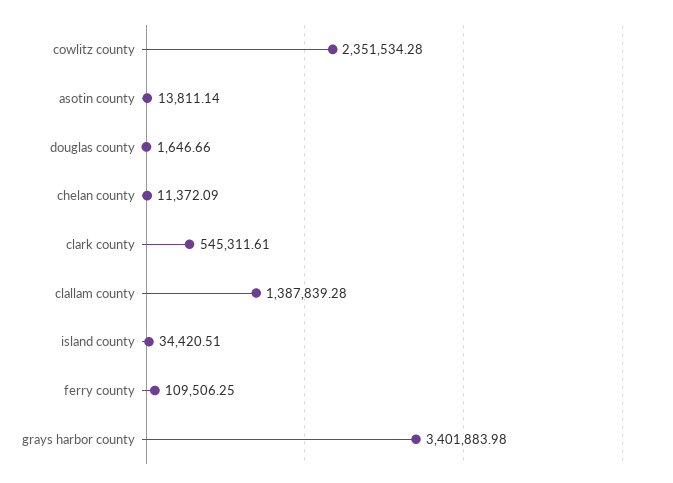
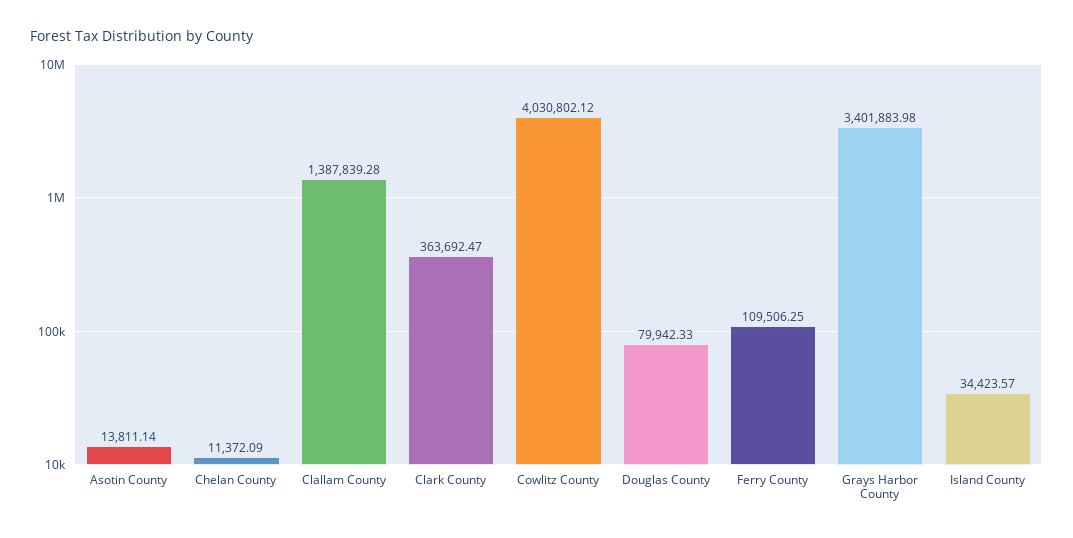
  {
-   "cowlitz county": 2351534.28,
+   "cowlitz county": 4030802.12,
    "asotin county": 13811.14,
-   "douglas county": 1646.66,
+   "douglas county": 79942.33,
    "chelan county": 11372.09,
-   "clark county": 545311.61,
+   "clark county": 363692.47,
    "clallam county": 1387839.28,
-   "island county": 34420.51,
+   "island county": 34423.57,
    "ferry county": 109506.25,
    "grays harbor county": 3401883.98
  }

